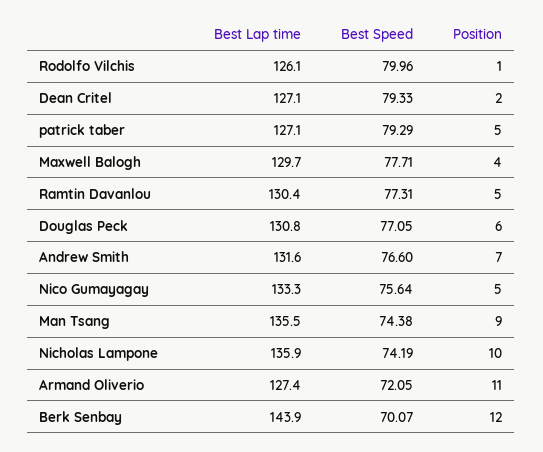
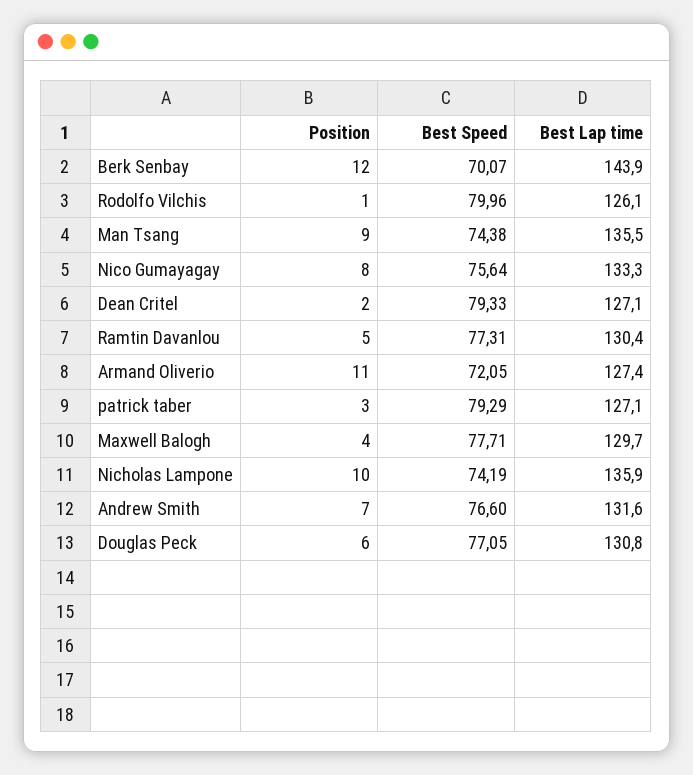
  {
    "Best Lap time": {
      "Rodolfo Vilchis": 126.1,
      "Dean Critel": 127.1,
      "patrick taber": 127.1,
      "Maxwell Balogh": 129.7,
      "Ramtin Davanlou": 130.4,
      "Douglas Peck": 130.8,
      "Andrew Smith": 131.6,
      "Nico Gumayagay": 133.3,
      "Man Tsang": 135.5,
      "Nicholas Lampone": 135.9,
      "Armand Oliverio": 127.4,
      "Berk Senbay": 143.9
    },
    "Best Speed": {
      "Rodolfo Vilchis": 79.96,
      "Dean Critel": 79.33,
      "patrick taber": 79.29,
      "Maxwell Balogh": 77.71,
      "Ramtin Davanlou": 77.31,
      "Douglas Peck": 77.05,
      "Andrew Smith": 76.6,
      "Nico Gumayagay": 75.64,
      "Man Tsang": 74.38,
      "Nicholas Lampone": 74.19,
      "Armand Oliverio": 72.05,
      "Berk Senbay": 70.07
    },
    "Position": {
      "Rodolfo Vilchis": 1,
      "Dean Critel": 2,
-     "patrick taber": 5,
+     "patrick taber": 3,
      "Maxwell Balogh": 4,
      "Ramtin Davanlou": 5,
      "Douglas Peck": 6,
      "Andrew Smith": 7,
-     "Nico Gumayagay": 5,
+     "Nico Gumayagay": 8,
      "Man Tsang": 9,
      "Nicholas Lampone": 10,
      "Armand Oliverio": 11,
      "Berk Senbay": 12
    }
  }

